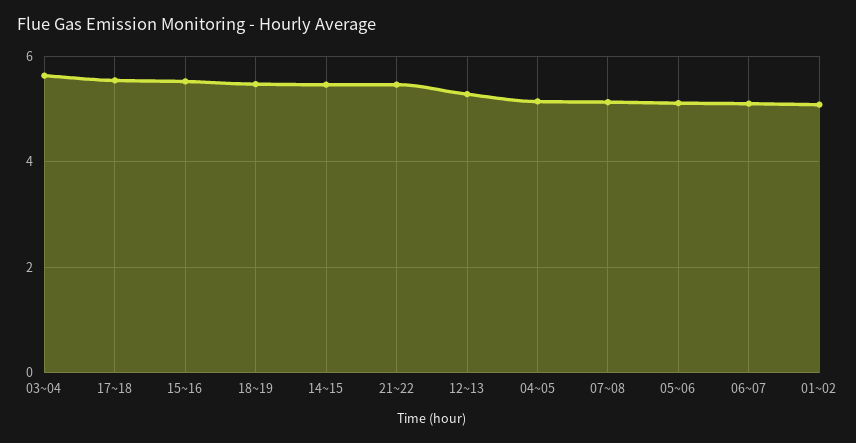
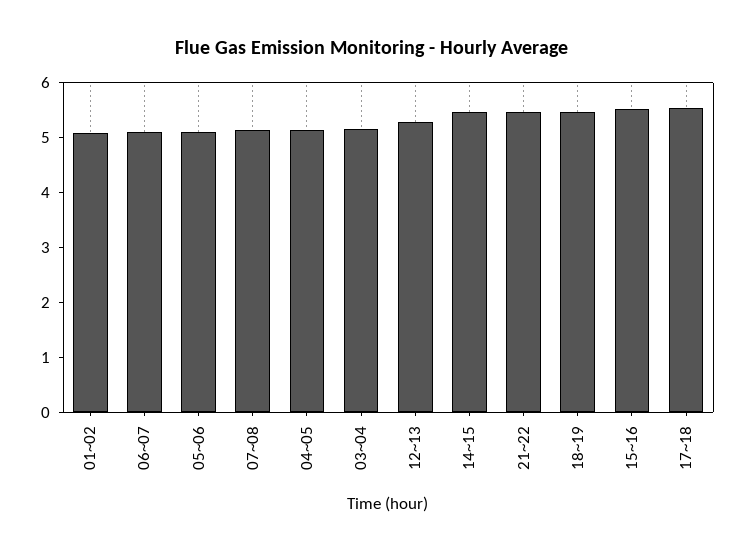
  {
-   "03~04": 5.6,
+   "03~04": 5.2,
    "17~18": 5.6,
    "15~16": 5.6,
    "18~19": 5.4,
    "14~15": 5.4,
    "21~22": 5.4,
    "12~13": 5.2,
    "04~05": 5.2,
    "07~08": 5.2,
    "05~06": 5.2,
    "06~07": 5.2,
    "01~02": 5
  }

